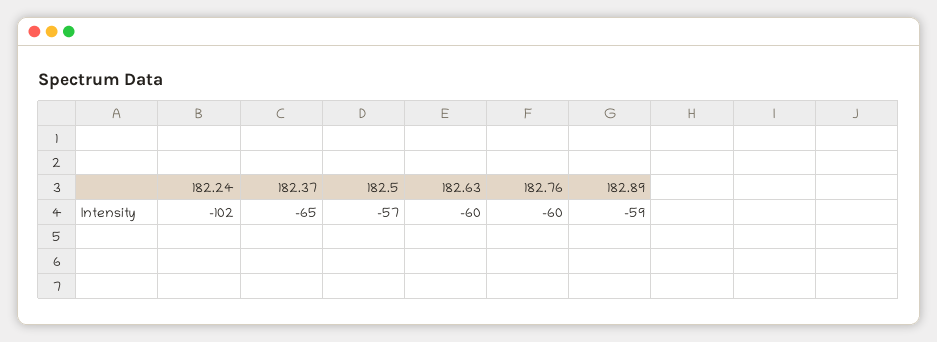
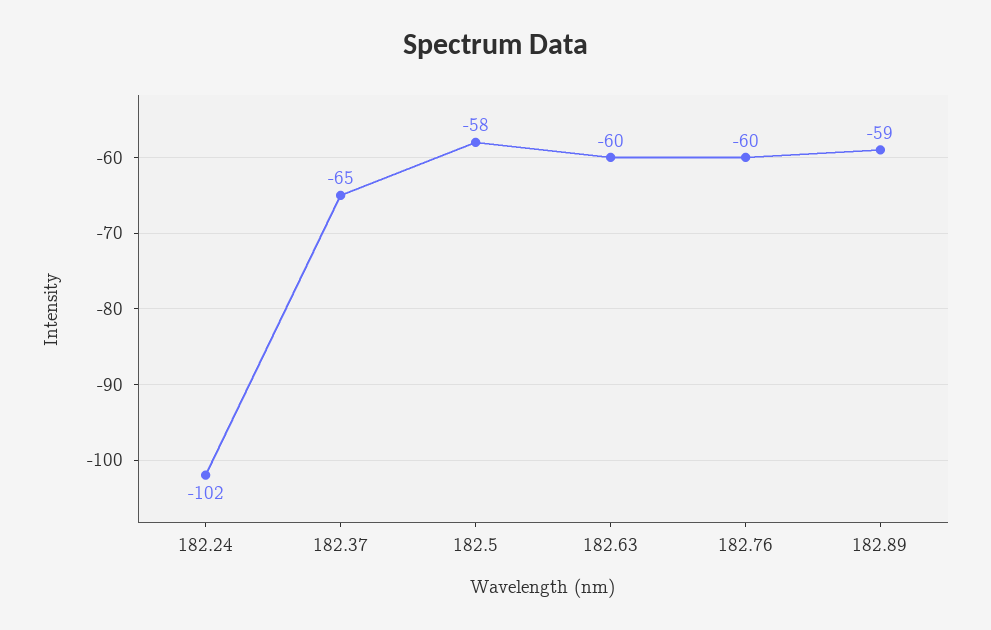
  {
    "182.24": -102,
    "182.37": -65,
-   "182.5": -57,
+   "182.5": -58,
    "182.63": -60,
    "182.76": -60,
    "182.89": -59
  }

